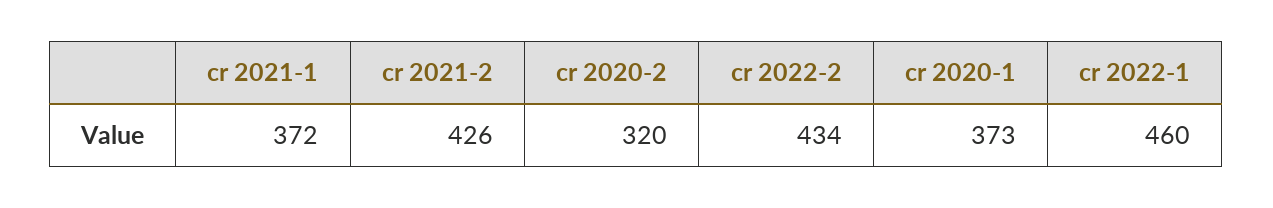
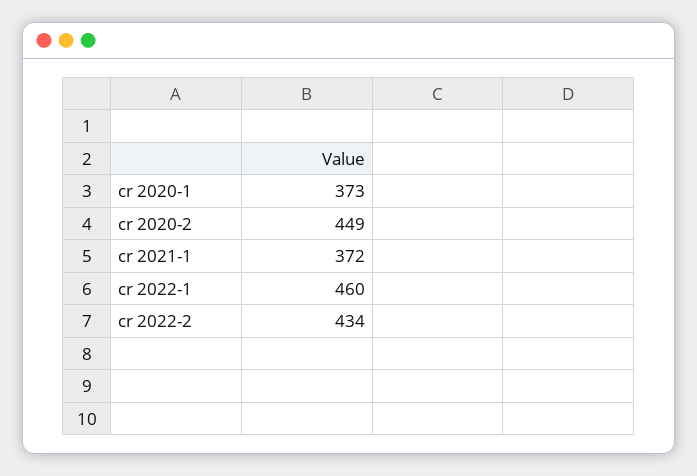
  {
    "cr 2021-1": 372,
-   "cr 2021-2": 426,
-   "cr 2020-2": 320,
+   "cr 2020-2": 449,
    "cr 2022-2": 434,
    "cr 2020-1": 373,
    "cr 2022-1": 460
  }

